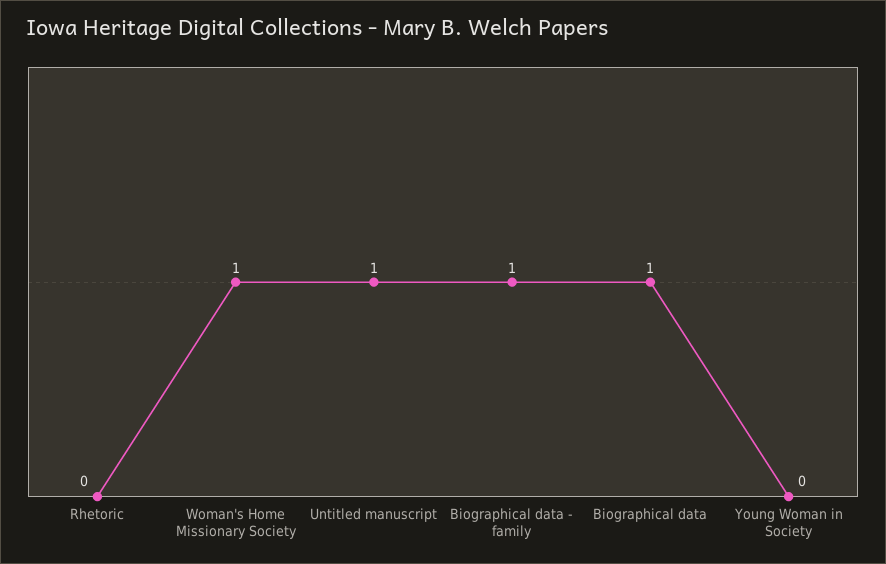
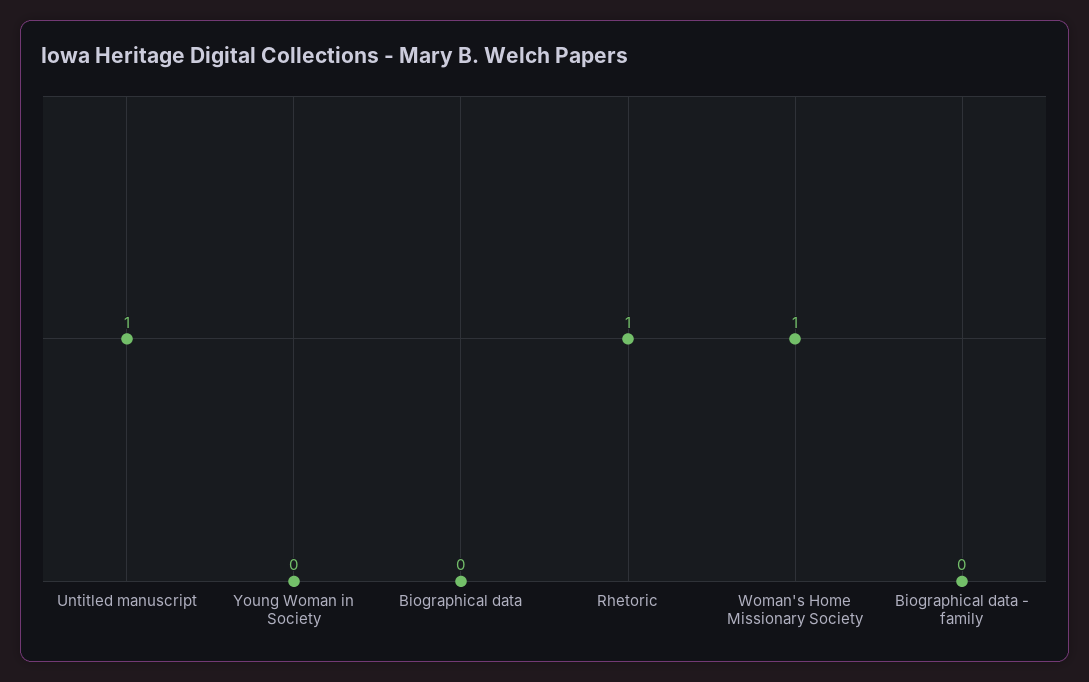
  {
-   "Rhetoric": 0,
+   "Rhetoric": 1,
    "Woman's Home Missionary Society": 1,
    "Untitled manuscript": 1,
-   "Biographical data - family": 1,
+   "Biographical data - family": 0,
-   "Biographical data": 1,
+   "Biographical data": 0,
    "Young Woman in Society": 0
  }

